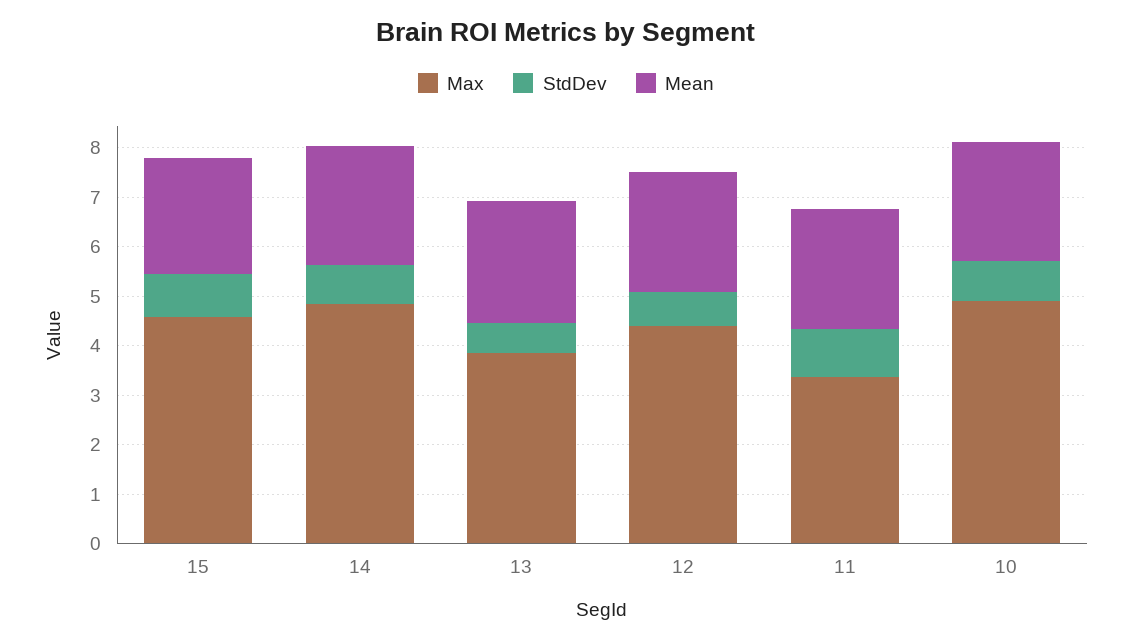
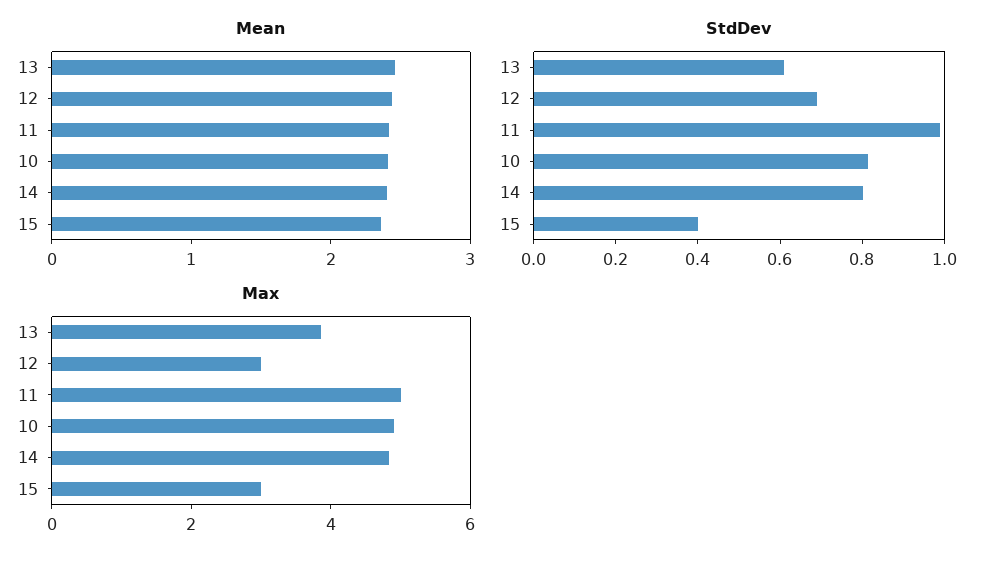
  {
    "Max": {
-     "15": 4.6,
+     "15": 3,
      "14": 4.8,
      "13": 3.8,
-     "12": 4.4,
+     "12": 3,
-     "11": 3.4,
+     "11": 5,
      "10": 5
    },
    "StdDev": {
-     "15": 0.8,
+     "15": 0.4,
      "14": 0.8,
      "13": 0.6,
      "12": 0.7,
      "11": 1,
      "10": 0.8
    },
    "Mean": {
      "15": 2.4,
      "14": 2.4,
      "13": 2.4,
      "12": 2.4,
      "11": 2.4,
      "10": 2.4
    }
  }

